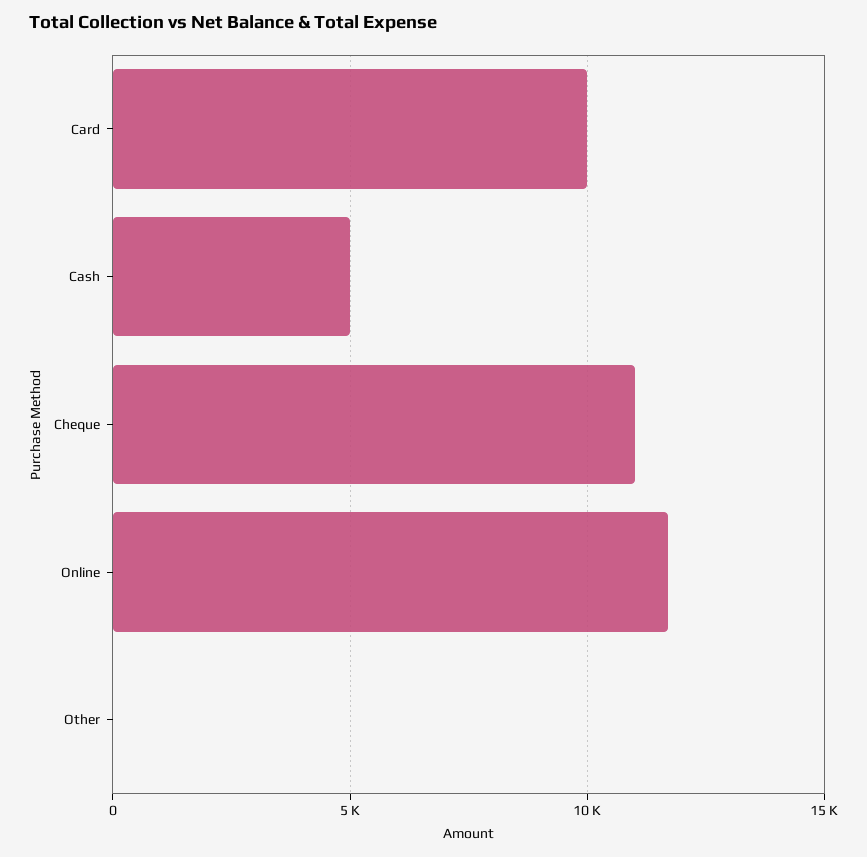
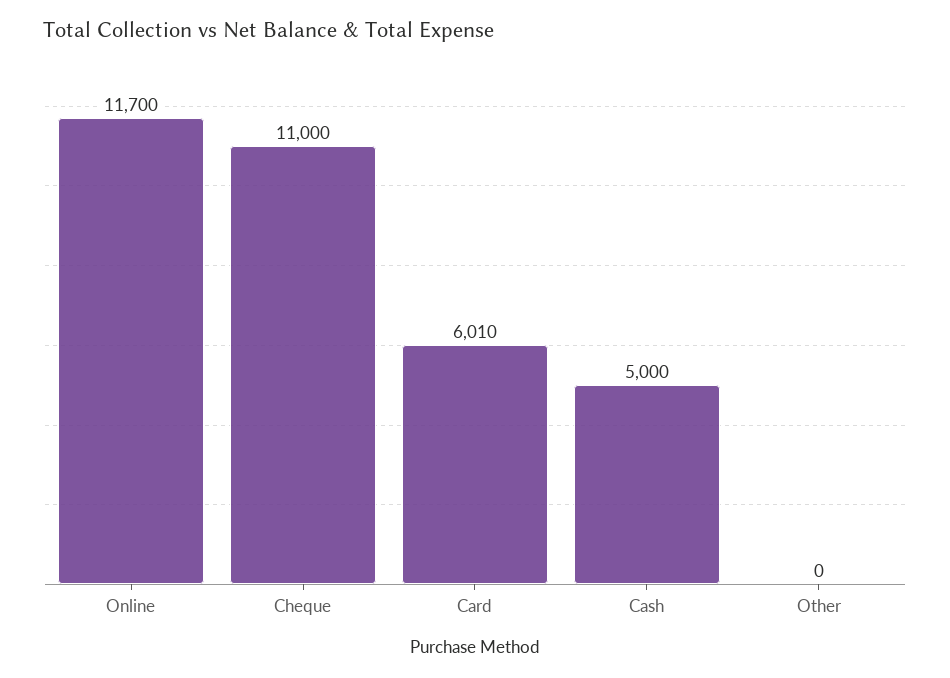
  {
-   "Card": 10000,
+   "Card": 6010,
    "Cash": 5000,
    "Cheque": 11000,
    "Online": 11700,
    "Other": 0
  }

